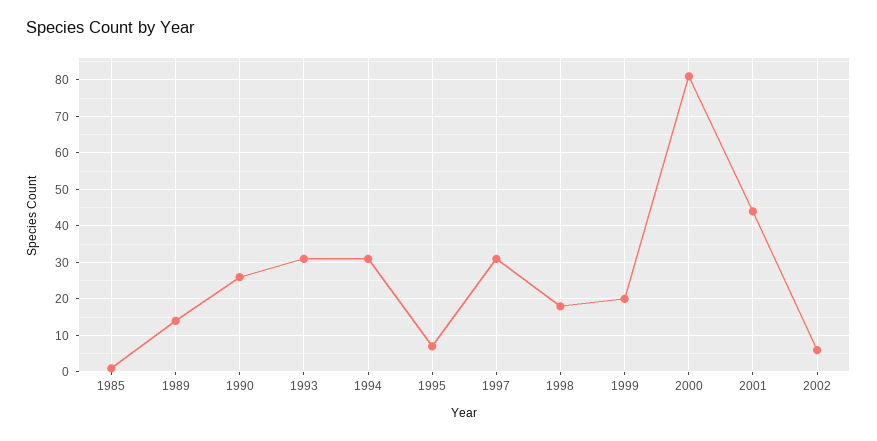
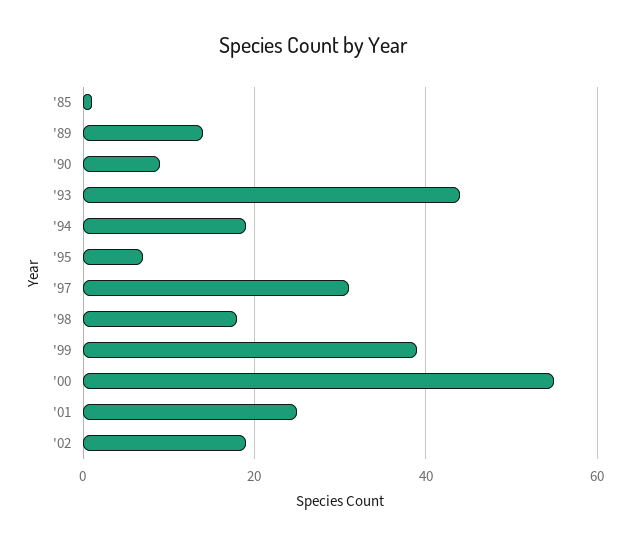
  {
    "1985": 0,
    "1989": 15,
-   "1990": 25,
+   "1990": 10,
-   "1993": 30,
+   "1993": 45,
-   "1994": 30,
+   "1994": 20,
    "1995": 5,
    "1997": 30,
    "1998": 20,
-   "1999": 20,
+   "1999": 40,
-   "2000": 80,
+   "2000": 55,
-   "2001": 45,
+   "2001": 25,
-   "2002": 5
+   "2002": 20
  }

